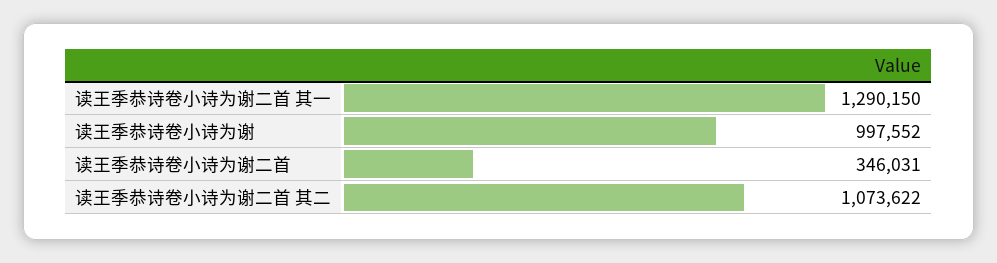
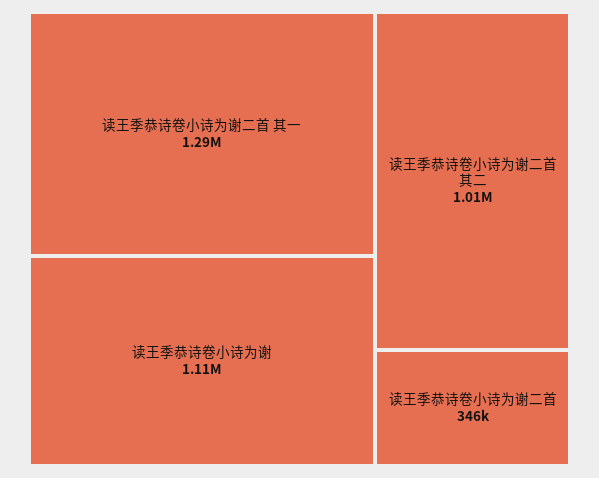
  {
    "读王季恭诗卷小诗为谢二首 其一": 1290150,
-   "读王季恭诗卷小诗为谢": 997552,
+   "读王季恭诗卷小诗为谢": 1110000,
    "读王季恭诗卷小诗为谢二首": 346031,
-   "读王季恭诗卷小诗为谢二首 其二": 1073622
+   "读王季恭诗卷小诗为谢二首 其二": 1010000
  }

